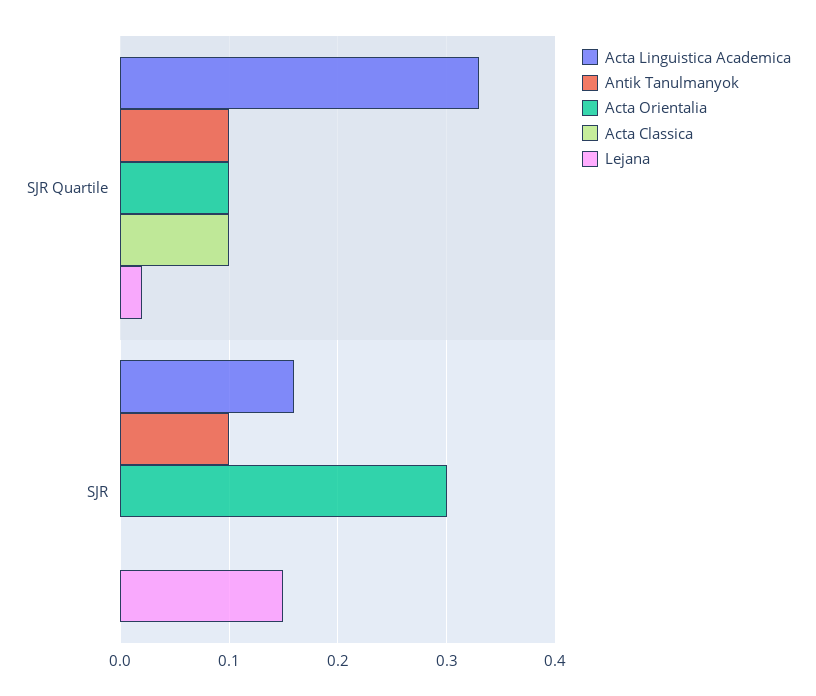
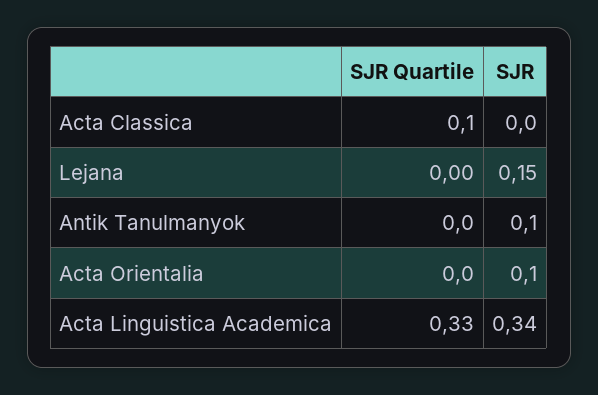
  {
    "Acta Linguistica Academica": {
      "SJR Quartile": 0.33,
-     "SJR": 0.16
+     "SJR": 0.34
    },
    "Antik Tanulmanyok": {
-     "SJR Quartile": 0.1,
+     "SJR Quartile": 0,
      "SJR": 0.1
    },
    "Acta Orientalia": {
-     "SJR Quartile": 0.1,
+     "SJR Quartile": 0,
-     "SJR": 0.3
+     "SJR": 0.1
    },
    "Acta Classica": {
      "SJR Quartile": 0.1,
      "SJR": 0
    },
    "Lejana": {
-     "SJR Quartile": 0.02,
+     "SJR Quartile": 0,
      "SJR": 0.15
    }
  }

